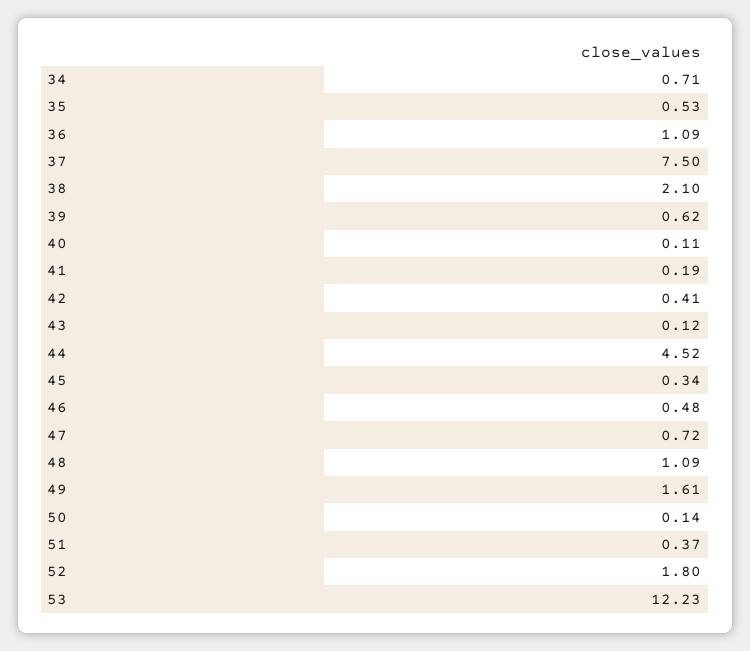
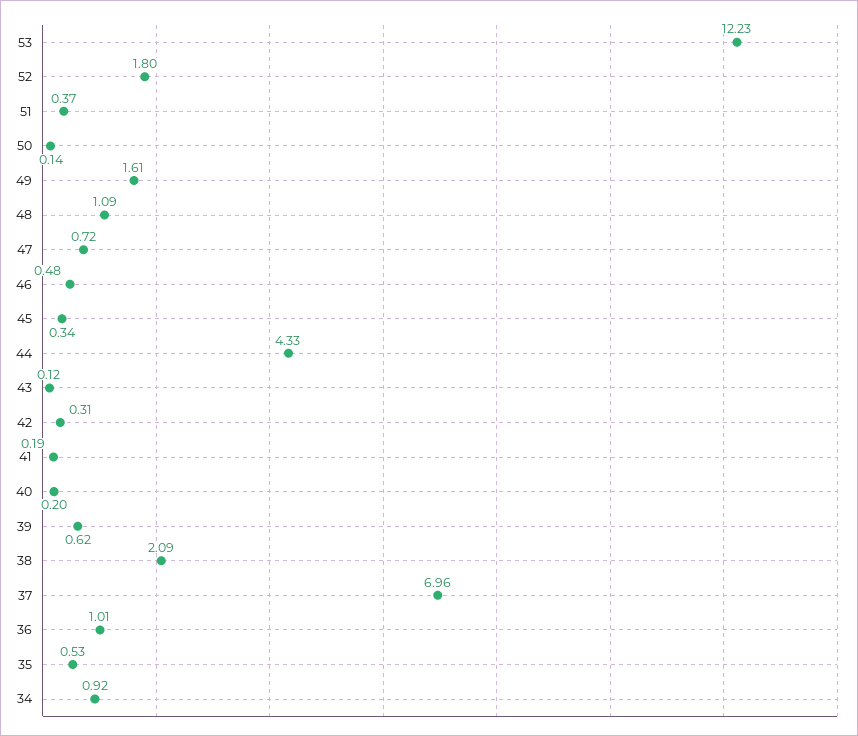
  {
-   "34": 0.71,
+   "34": 0.92,
    "35": 0.53,
-   "36": 1.09,
+   "36": 1.01,
-   "37": 7.5,
+   "37": 6.96,
-   "38": 2.1,
+   "38": 2.09,
    "39": 0.62,
-   "40": 0.11,
+   "40": 0.2,
    "41": 0.19,
-   "42": 0.41,
+   "42": 0.31,
    "43": 0.12,
-   "44": 4.52,
+   "44": 4.33,
    "45": 0.34,
    "46": 0.48,
    "47": 0.72,
    "48": 1.09,
    "49": 1.61,
    "50": 0.14,
    "51": 0.37,
    "52": 1.8,
    "53": 12.23
  }

